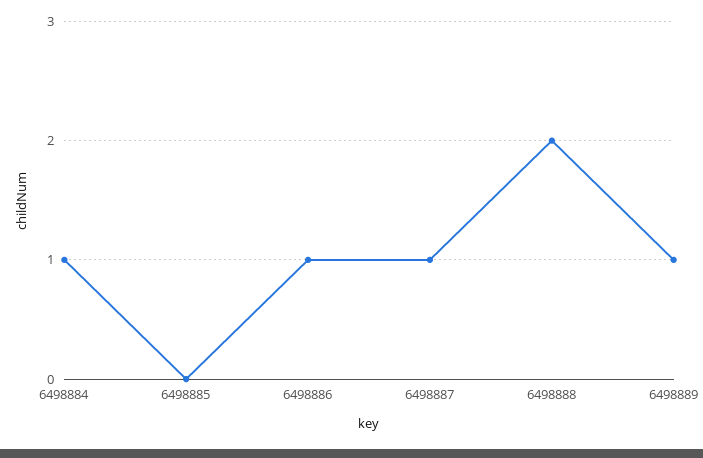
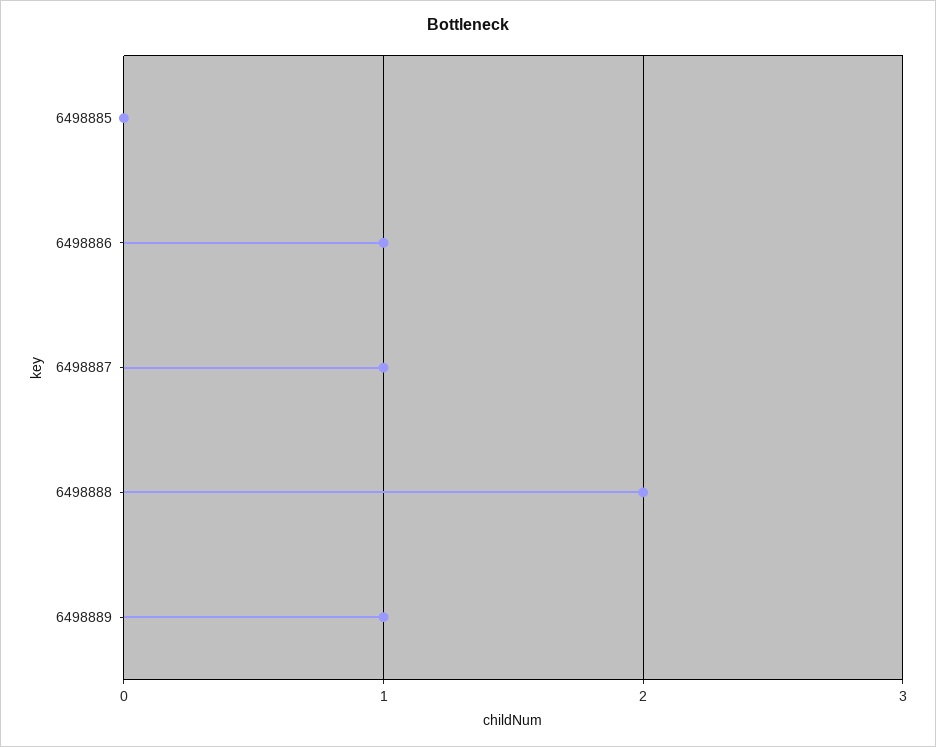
  {
-   "6498884": 1,
    "6498885": 0,
    "6498886": 1,
    "6498887": 1,
    "6498888": 2,
    "6498889": 1
  }

